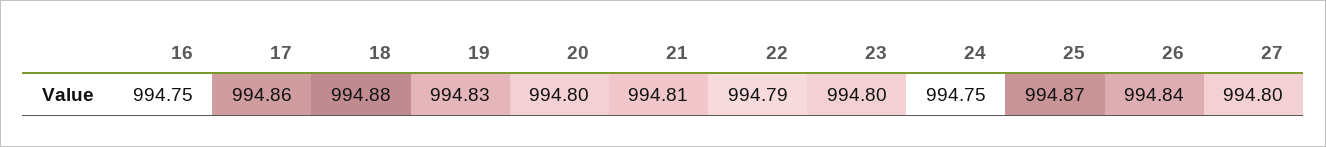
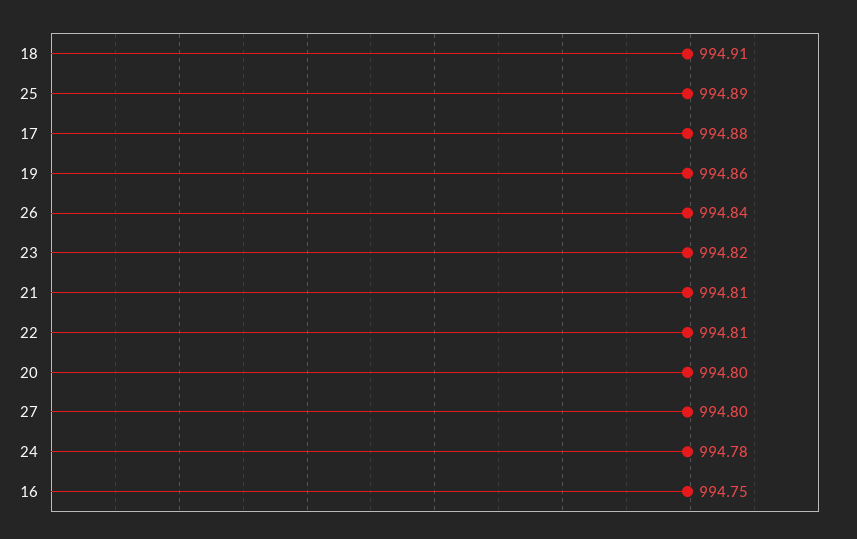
  {
    "16": 994.75,
-   "17": 994.86,
+   "17": 994.88,
-   "18": 994.88,
+   "18": 994.91,
-   "19": 994.83,
+   "19": 994.86,
    "20": 994.8,
    "21": 994.81,
-   "22": 994.79,
+   "22": 994.81,
-   "23": 994.8,
+   "23": 994.82,
-   "24": 994.75,
+   "24": 994.78,
-   "25": 994.87,
+   "25": 994.89,
    "26": 994.84,
    "27": 994.8
  }

